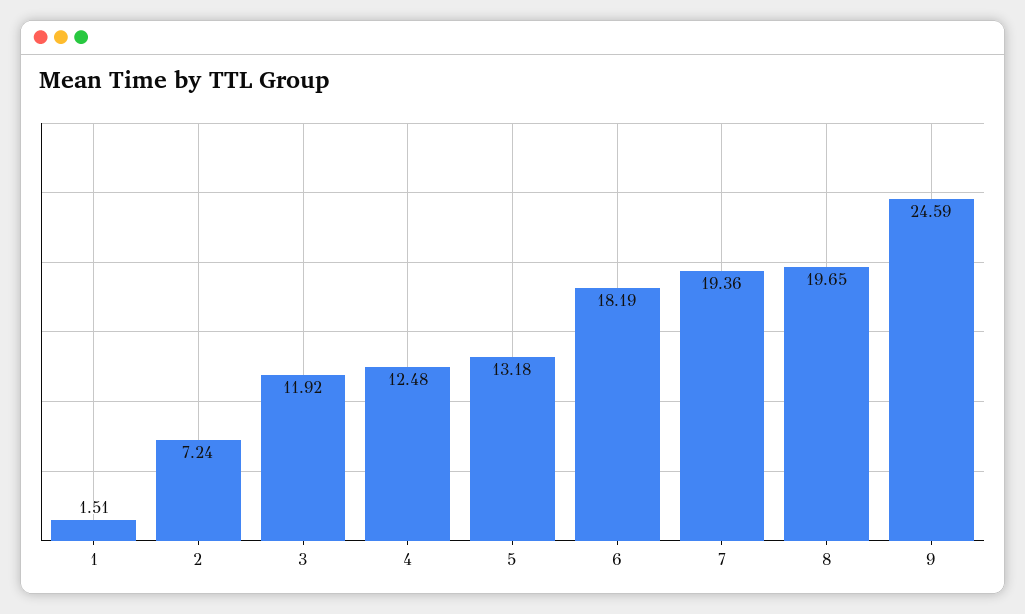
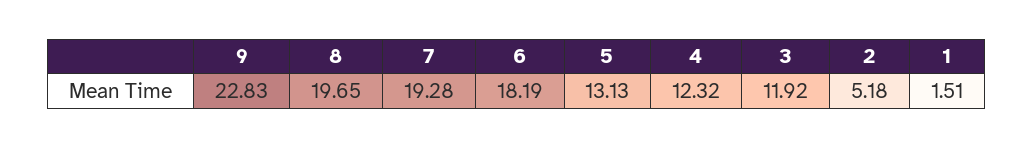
  {
    "1": 1.51,
-   "2": 7.24,
+   "2": 5.18,
    "3": 11.92,
-   "4": 12.48,
+   "4": 12.32,
-   "5": 13.18,
+   "5": 13.13,
    "6": 18.19,
-   "7": 19.36,
+   "7": 19.28,
    "8": 19.65,
-   "9": 24.59
+   "9": 22.83
  }

